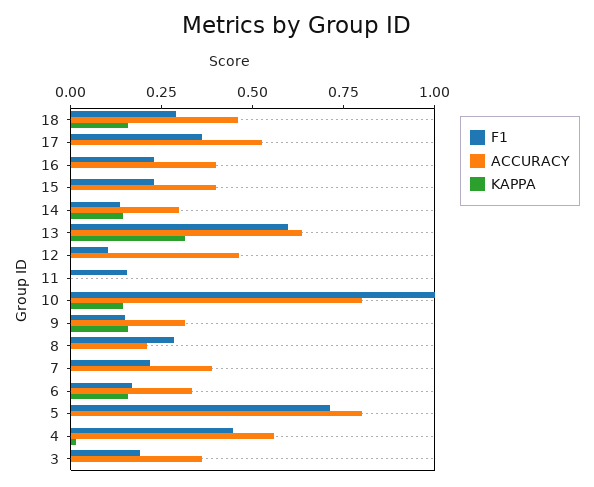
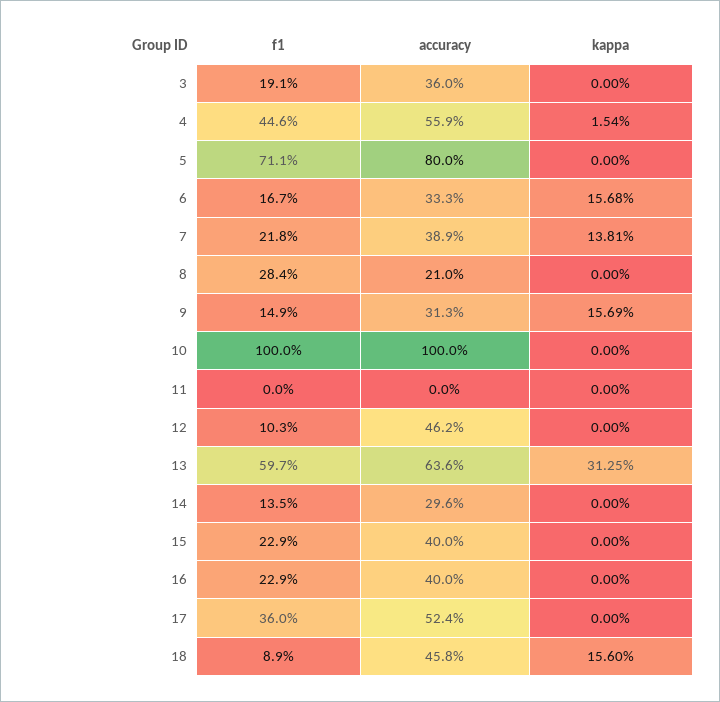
  {
    "F1": {
-     "18": 0.3,
+     "18": 0.089,
      "17": 0.36,
      "16": 0.229,
      "15": 0.229,
      "14": 0.135,
      "13": 0.597,
      "12": 0.103,
-     "11": 0.15,
+     "11": 0,
      "10": 1,
      "9": 0.149,
      "8": 0.284,
      "7": 0.218,
      "6": 0.167,
      "5": 0.711,
      "4": 0.446,
      "3": 0.191
    },
    "ACCURACY": {
      "18": 0.458,
      "17": 0.524,
      "16": 0.4,
      "15": 0.4,
      "14": 0.296,
      "13": 0.636,
      "12": 0.462,
      "11": 0,
-     "10": 0.8,
+     "10": 1,
      "9": 0.313,
      "8": 0.21,
      "7": 0.389,
      "6": 0.333,
      "5": 0.8,
      "4": 0.559,
      "3": 0.36
    },
    "KAPPA": {
      "18": 0.156,
      "17": 0,
      "16": 0,
      "15": 0,
-     "14": 0.15,
+     "14": 0,
      "13": 0.3125,
      "12": 0,
      "11": 0,
-     "10": 0.15,
+     "10": 0,
      "9": 0.1569,
      "8": 0,
-     "7": 0,
+     "7": 0.1381,
      "6": 0.1568,
      "5": 0,
      "4": 0.0154,
      "3": 0
    }
  }

